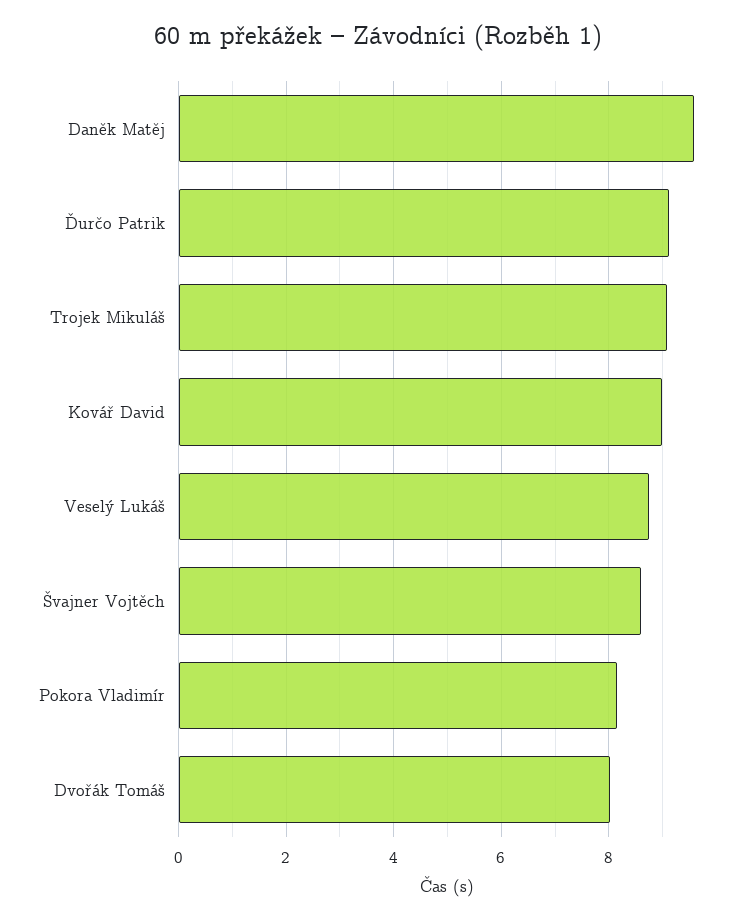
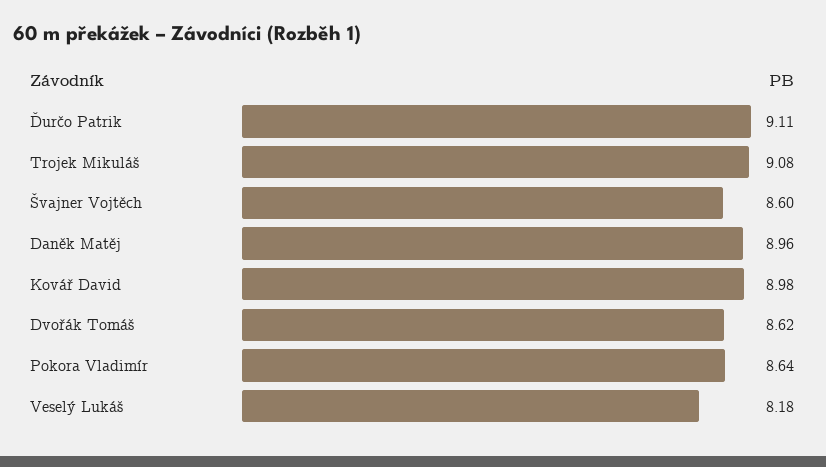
  {
-   "Daněk Matěj": 9.6,
+   "Daněk Matěj": 8.96,
    "Ďurčo Patrik": 9.11,
    "Trojek Mikuláš": 9.08,
    "Kovář David": 8.98,
-   "Veselý Lukáš": 8.8,
+   "Veselý Lukáš": 8.18,
    "Švajner Vojtěch": 8.6,
-   "Pokora Vladimír": 8.2,
+   "Pokora Vladimír": 8.64,
-   "Dvořák Tomáš": 8
+   "Dvořák Tomáš": 8.62
  }

